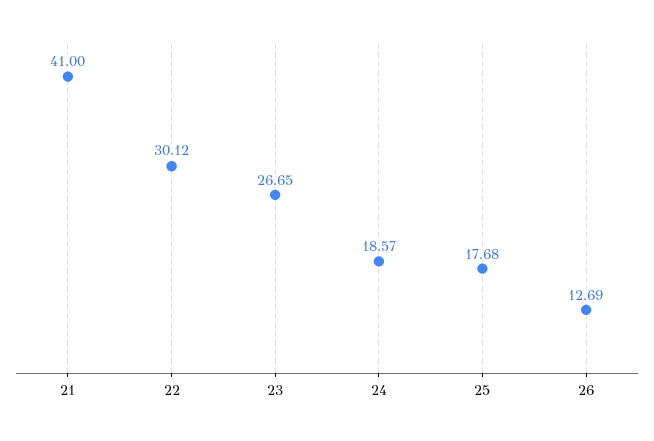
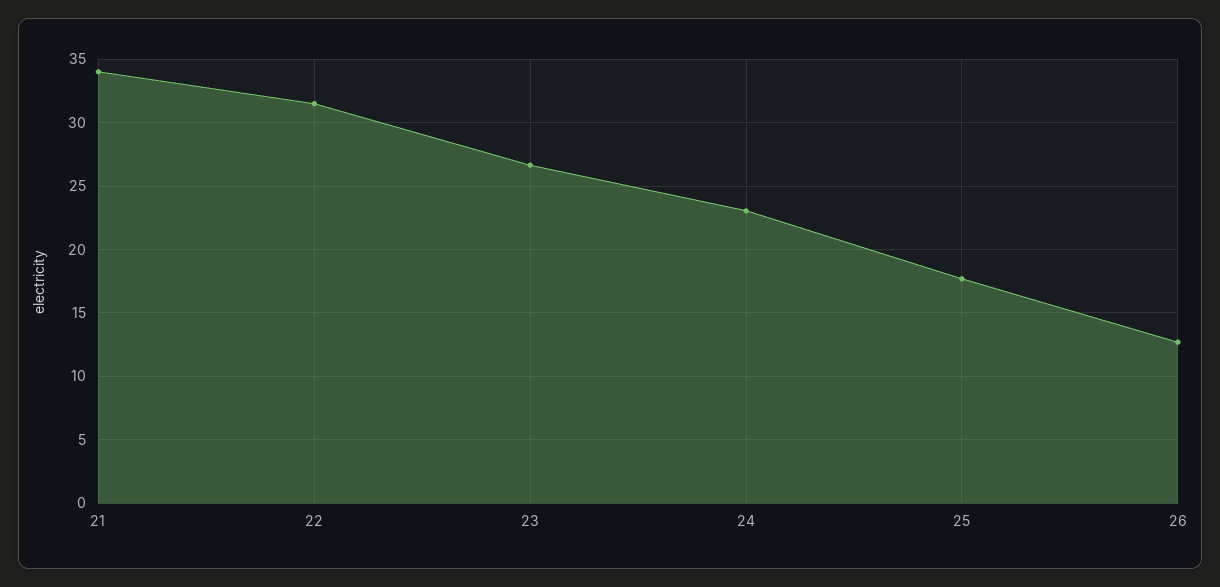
  {
-   "21": 41,
+   "21": 34,
-   "22": 30.12,
+   "22": 31.5,
    "23": 26.65,
-   "24": 18.57,
+   "24": 23,
    "25": 17.68,
    "26": 12.69
  }

